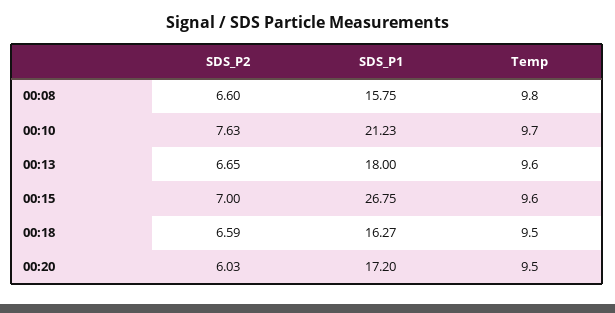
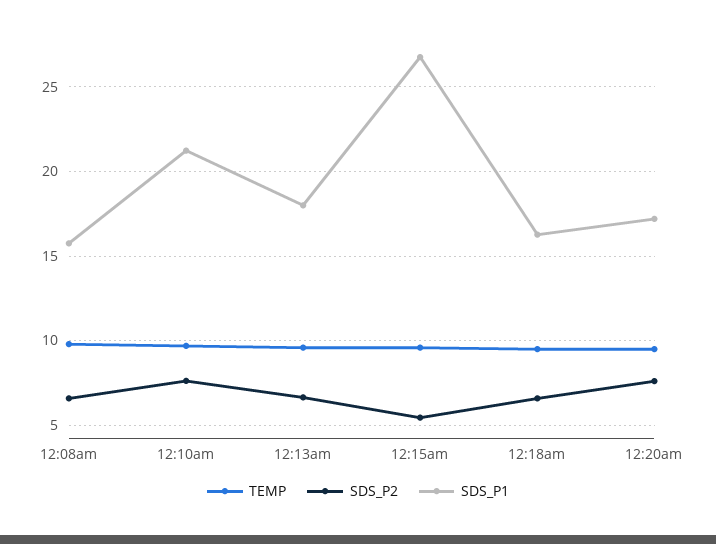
  {
    "SDS_P2": {
      "00:08": 6.6,
      "00:10": 7.63,
      "00:13": 6.65,
-     "00:15": 7,
+     "00:15": 5.5,
      "00:18": 6.59,
-     "00:20": 6.03
+     "00:20": 7.5
    },
    "SDS_P1": {
      "00:08": 15.75,
      "00:10": 21.23,
      "00:13": 18,
      "00:15": 26.75,
      "00:18": 16.27,
      "00:20": 17.2
    },
    "Temp": {
      "00:08": 9.8,
      "00:10": 9.7,
      "00:13": 9.6,
      "00:15": 9.6,
      "00:18": 9.5,
      "00:20": 9.5
    }
  }

